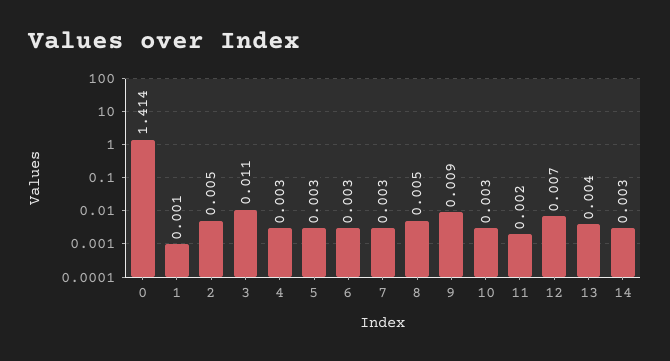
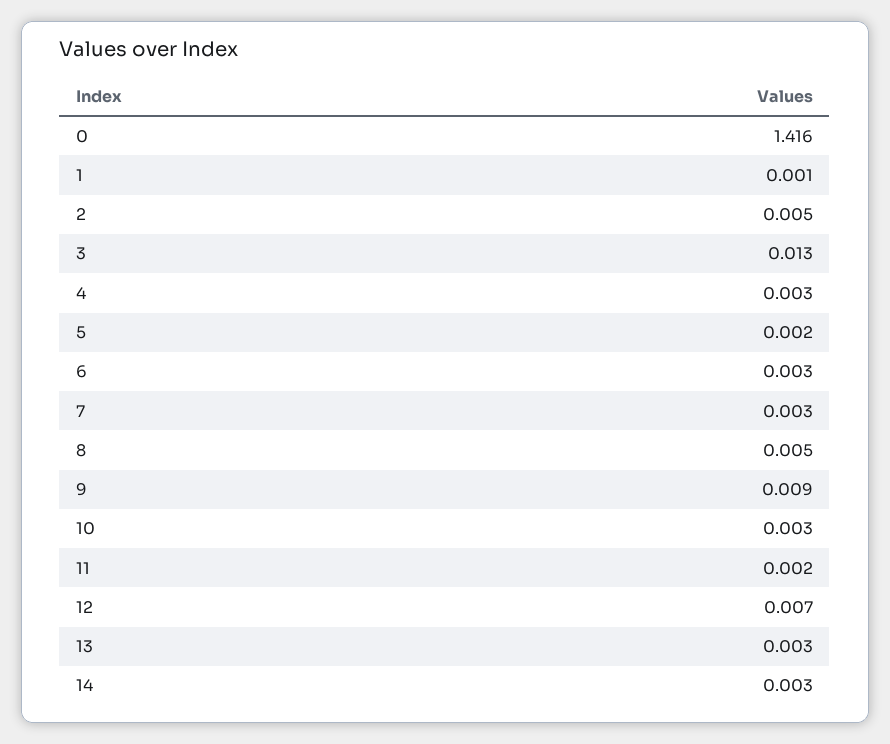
  {
-   "0": 1.414,
+   "0": 1.416,
    "1": 0.001,
    "2": 0.005,
-   "3": 0.011,
+   "3": 0.013,
    "4": 0.003,
-   "5": 0.003,
+   "5": 0.002,
    "6": 0.003,
    "7": 0.003,
    "8": 0.005,
    "9": 0.009,
    "10": 0.003,
    "11": 0.002,
    "12": 0.007,
-   "13": 0.004,
+   "13": 0.003,
    "14": 0.003
  }

